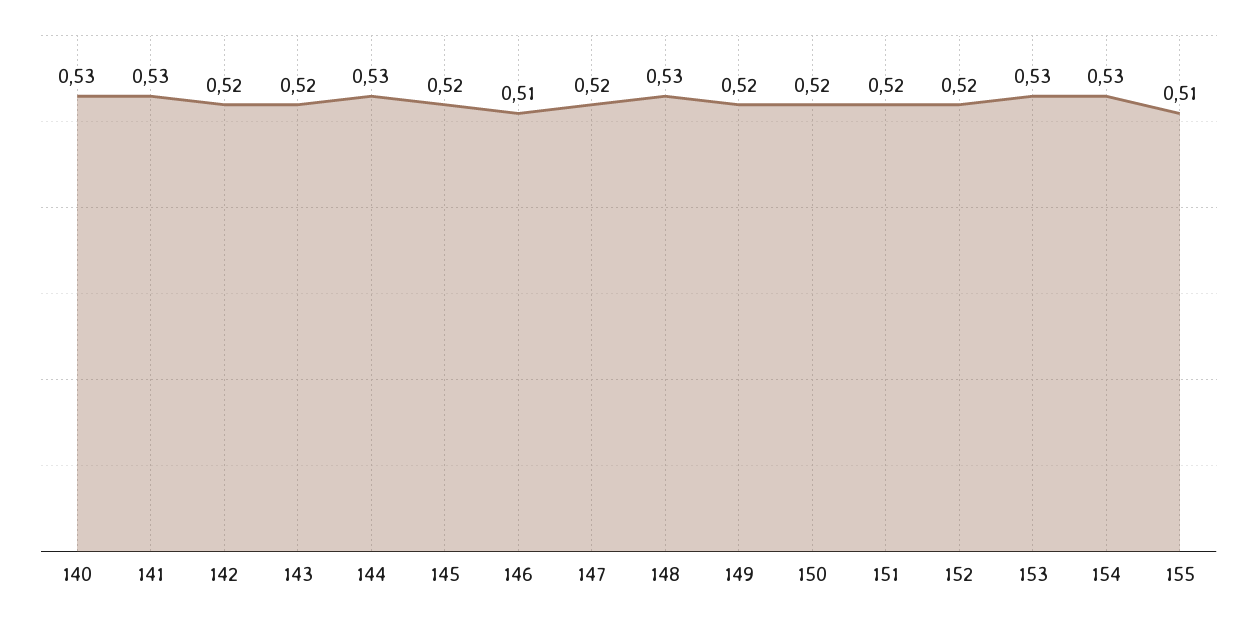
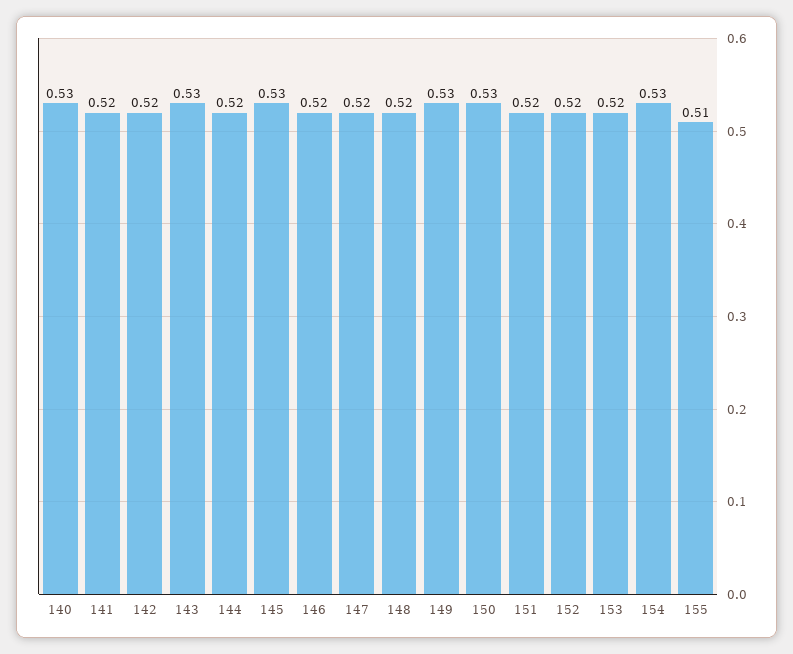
  {
    "140": 0.53,
-   "141": 0.53,
+   "141": 0.52,
    "142": 0.52,
-   "143": 0.52,
+   "143": 0.53,
-   "144": 0.53,
+   "144": 0.52,
-   "145": 0.52,
+   "145": 0.53,
-   "146": 0.51,
+   "146": 0.52,
    "147": 0.52,
-   "148": 0.53,
+   "148": 0.52,
-   "149": 0.52,
+   "149": 0.53,
-   "150": 0.52,
+   "150": 0.53,
    "151": 0.52,
    "152": 0.52,
-   "153": 0.53,
+   "153": 0.52,
    "154": 0.53,
    "155": 0.51
  }

